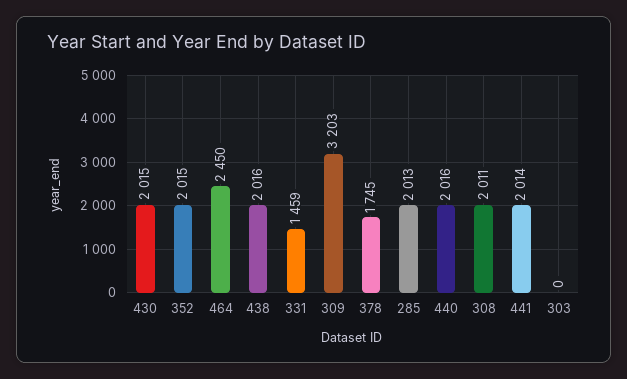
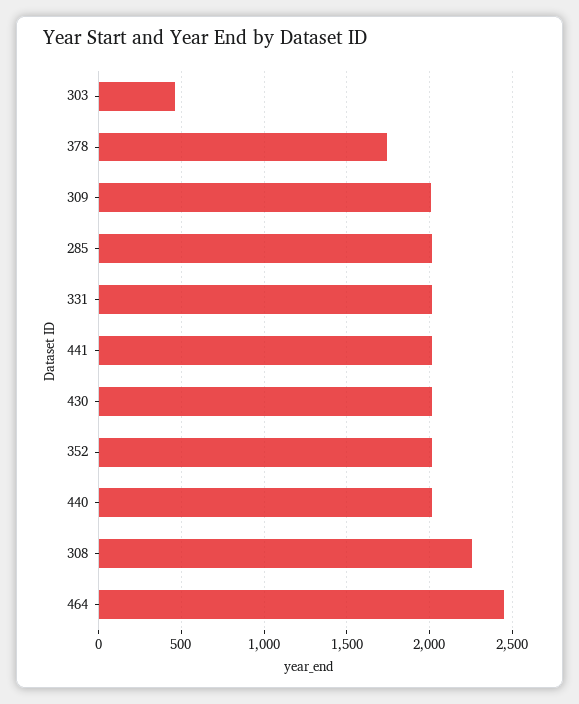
  {
    "430": 2015,
    "352": 2015,
    "464": 2450,
-   "438": 2016,
-   "331": 1459,
+   "331": 2000,
-   "309": 3203,
+   "309": 2000,
    "378": 1745,
    "285": 2013,
    "440": 2016,
-   "308": 2011,
+   "308": 2250,
    "441": 2014,
-   "303": 0
+   "303": 450
  }

